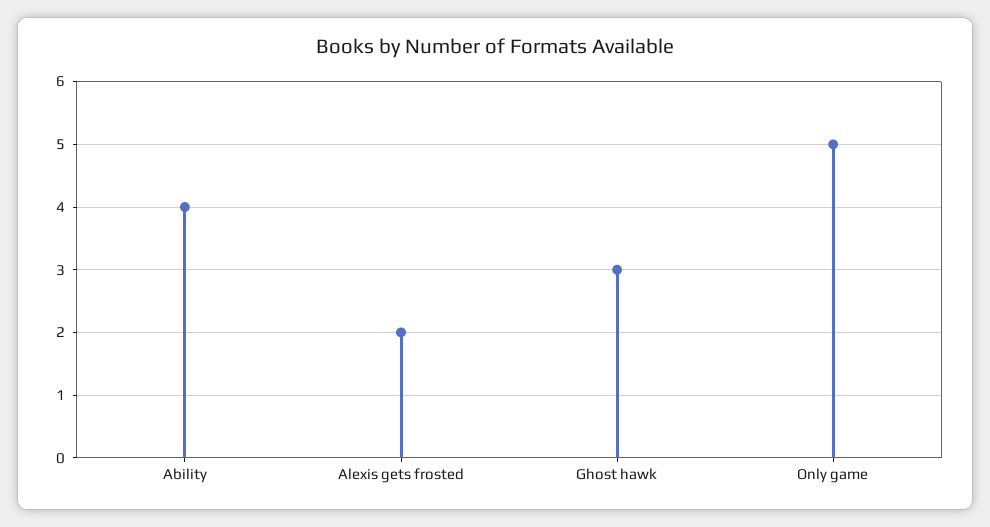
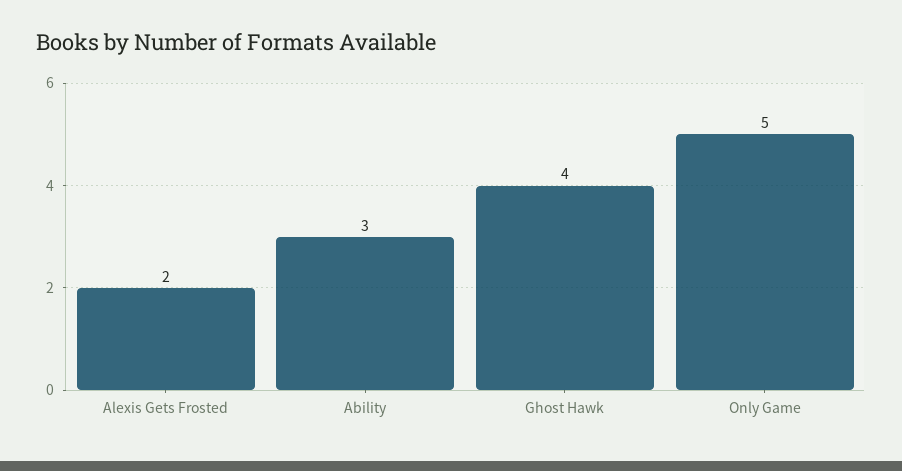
  {
-   "Ability": 4,
+   "Ability": 3,
    "Alexis gets frosted": 2,
-   "Ghost hawk": 3,
+   "Ghost hawk": 4,
    "Only game": 5
  }

